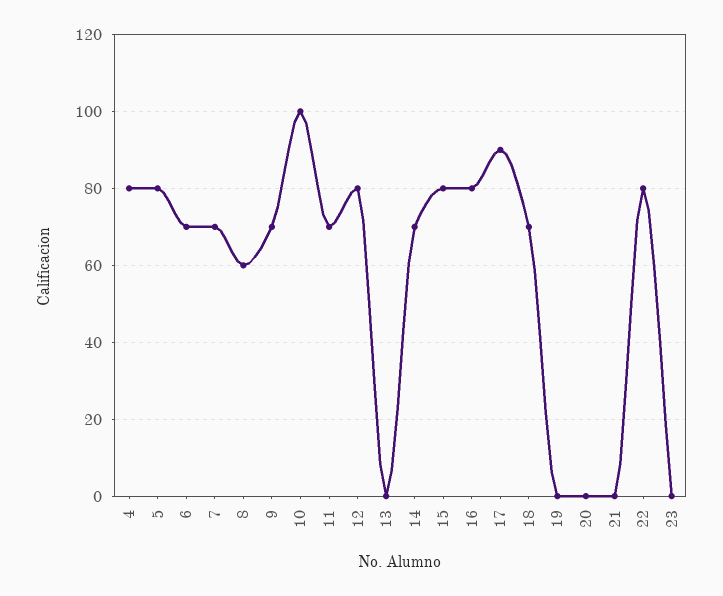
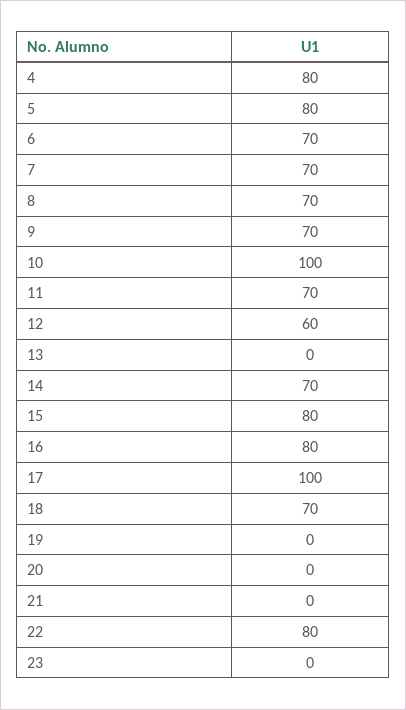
  {
    "4": 80,
    "5": 80,
    "6": 70,
    "7": 70,
-   "8": 60,
+   "8": 70,
    "9": 70,
    "10": 100,
    "11": 70,
-   "12": 80,
+   "12": 60,
    "13": 0,
    "14": 70,
    "15": 80,
    "16": 80,
-   "17": 90,
+   "17": 100,
    "18": 70,
    "19": 0,
    "20": 0,
    "21": 0,
    "22": 80,
    "23": 0
  }

